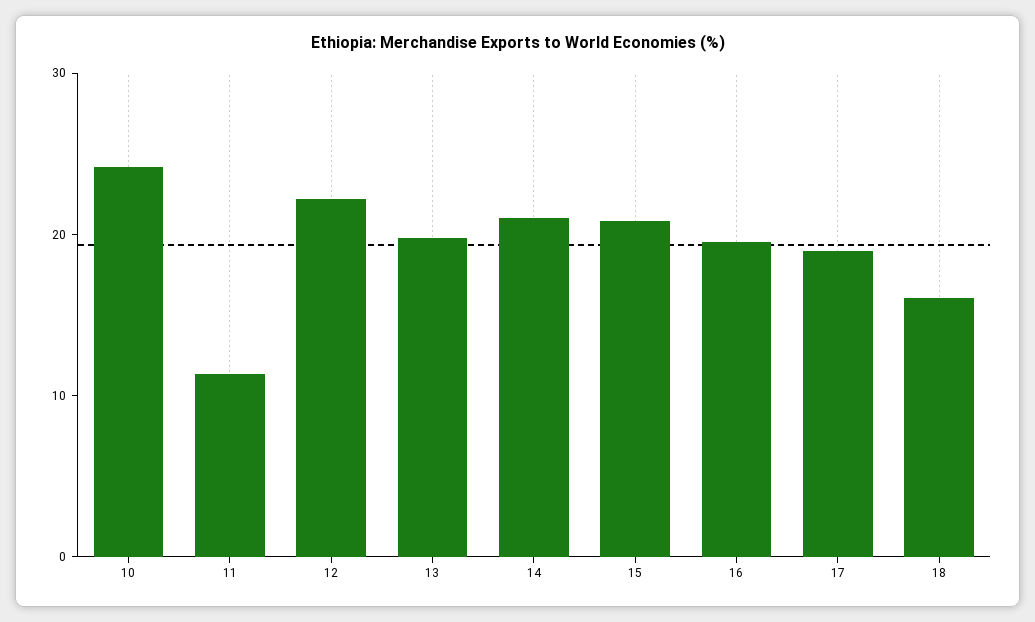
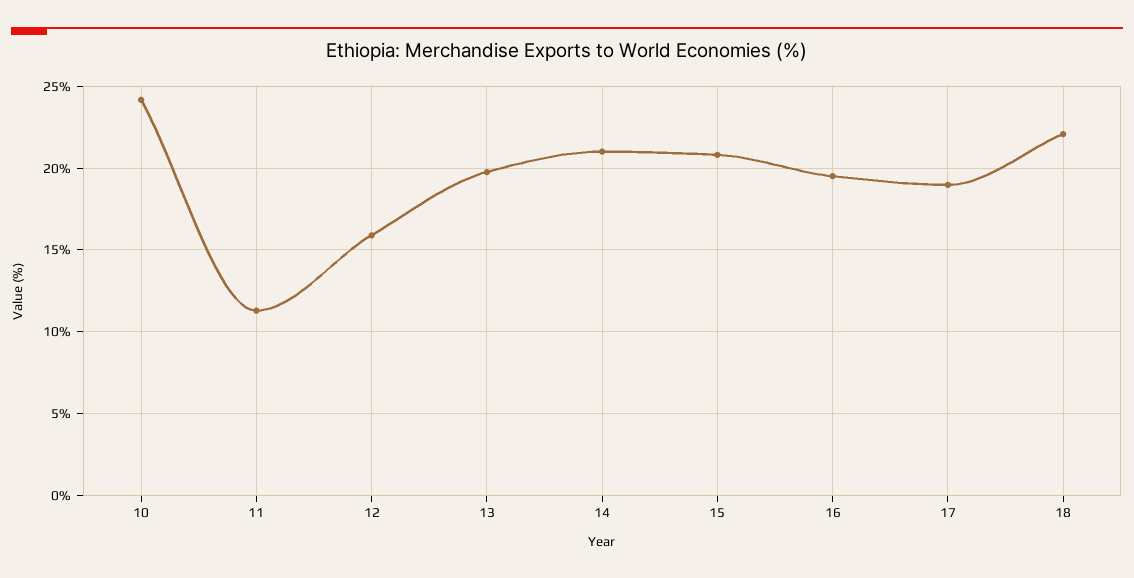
  {
    "10": 24,
    "11": 11.5,
-   "12": 22,
+   "12": 16,
    "13": 20,
    "14": 21,
    "15": 21,
    "16": 19.5,
    "17": 19,
-   "18": 16
+   "18": 22
  }

